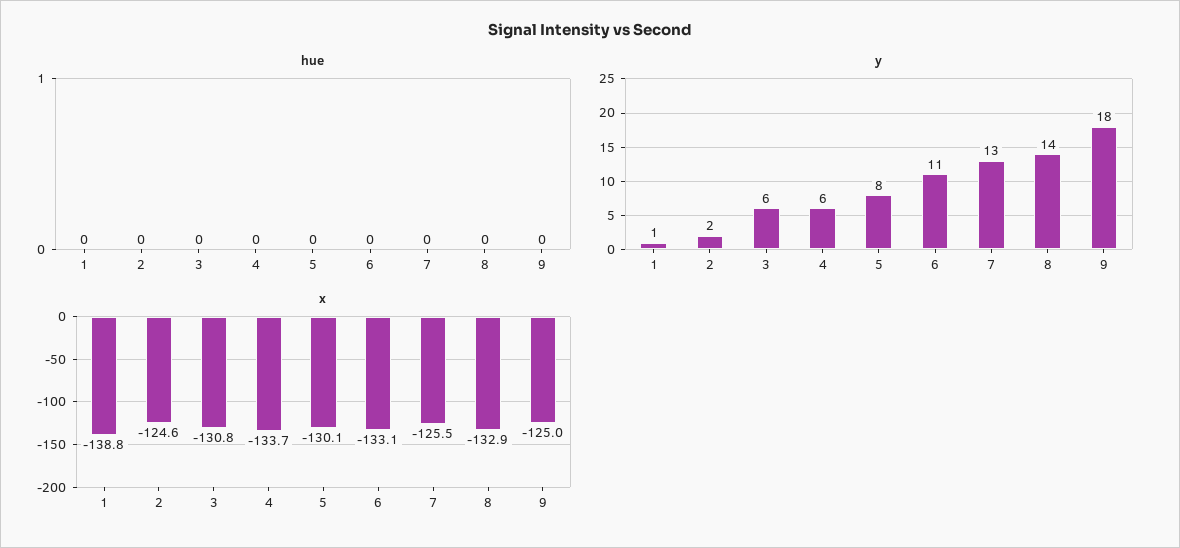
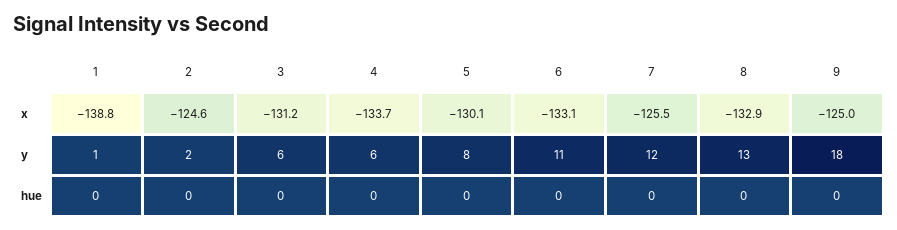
  {
    "hue": {
      "1": 0,
      "2": 0,
      "3": 0,
      "4": 0,
      "5": 0,
      "6": 0,
      "7": 0,
      "8": 0,
      "9": 0
    },
    "y": {
      "1": 1,
      "2": 2,
      "3": 6,
      "4": 6,
      "5": 8,
      "6": 11,
-     "7": 13,
+     "7": 12,
-     "8": 14,
+     "8": 13,
      "9": 18
    },
    "x": {
      "1": -138.8,
      "2": -124.6,
-     "3": -130.8,
+     "3": -131.2,
      "4": -133.7,
      "5": -130.1,
      "6": -133.1,
      "7": -125.5,
      "8": -132.9,
      "9": -125
    }
  }

